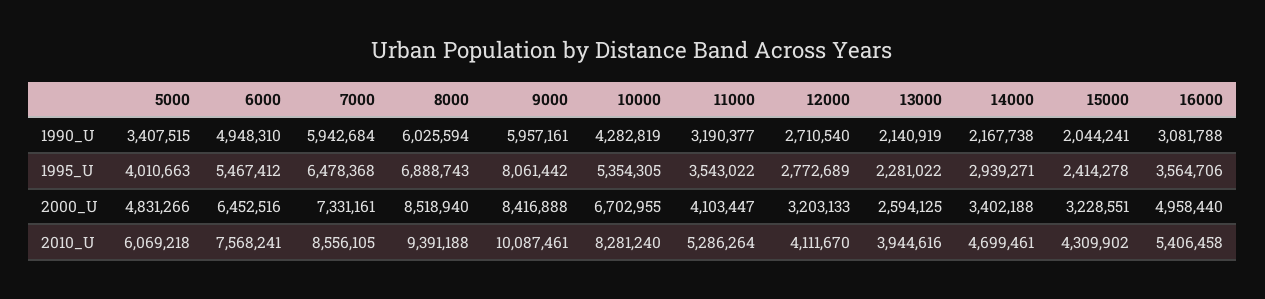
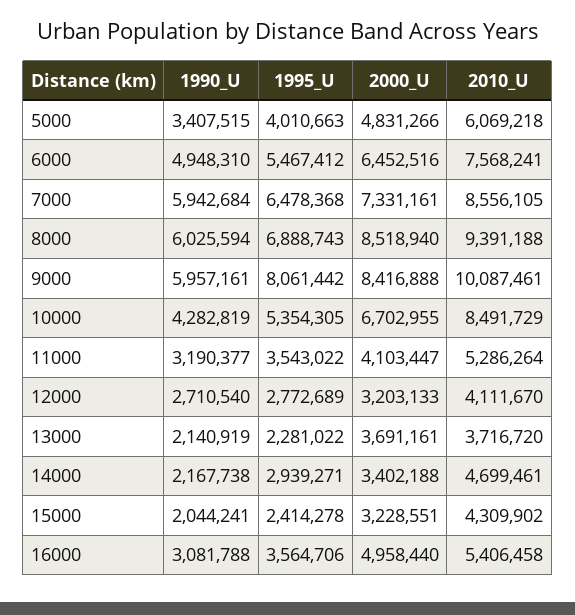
  {
    "5000": {
      "1990_U": 3407515,
      "1995_U": 4010663,
      "2000_U": 4831266,
      "2010_U": 6069218
    },
    "6000": {
      "1990_U": 4948310,
      "1995_U": 5467412,
      "2000_U": 6452516,
      "2010_U": 7568241
    },
    "7000": {
      "1990_U": 5942684,
      "1995_U": 6478368,
      "2000_U": 7331161,
      "2010_U": 8556105
    },
    "8000": {
      "1990_U": 6025594,
      "1995_U": 6888743,
      "2000_U": 8518940,
      "2010_U": 9391188
    },
    "9000": {
      "1990_U": 5957161,
      "1995_U": 8061442,
      "2000_U": 8416888,
      "2010_U": 10087461
    },
    "10000": {
      "1990_U": 4282819,
      "1995_U": 5354305,
      "2000_U": 6702955,
-     "2010_U": 8281240
+     "2010_U": 8491729
    },
    "11000": {
      "1990_U": 3190377,
      "1995_U": 3543022,
      "2000_U": 4103447,
      "2010_U": 5286264
    },
    "12000": {
      "1990_U": 2710540,
      "1995_U": 2772689,
      "2000_U": 3203133,
      "2010_U": 4111670
    },
    "13000": {
      "1990_U": 2140919,
      "1995_U": 2281022,
-     "2000_U": 2594125,
+     "2000_U": 3691161,
-     "2010_U": 3944616
+     "2010_U": 3716720
    },
    "14000": {
      "1990_U": 2167738,
      "1995_U": 2939271,
      "2000_U": 3402188,
      "2010_U": 4699461
    },
    "15000": {
      "1990_U": 2044241,
      "1995_U": 2414278,
      "2000_U": 3228551,
      "2010_U": 4309902
    },
    "16000": {
      "1990_U": 3081788,
      "1995_U": 3564706,
      "2000_U": 4958440,
      "2010_U": 5406458
    }
  }

